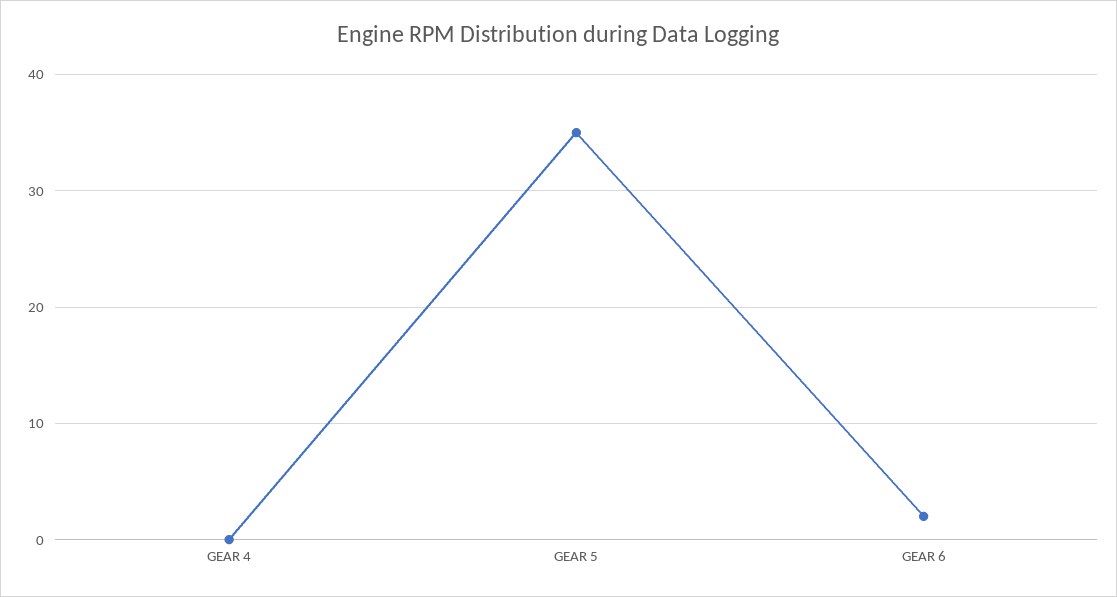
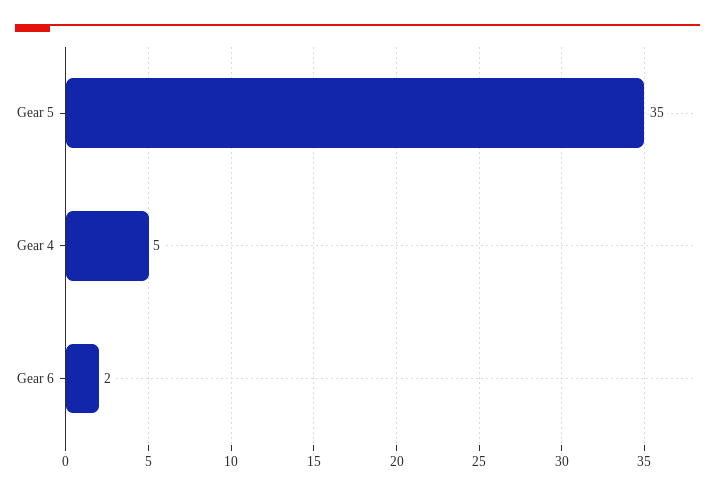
  {
-   "GEAR 4": 0,
+   "GEAR 4": 5,
    "GEAR 5": 35,
    "GEAR 6": 2
  }

